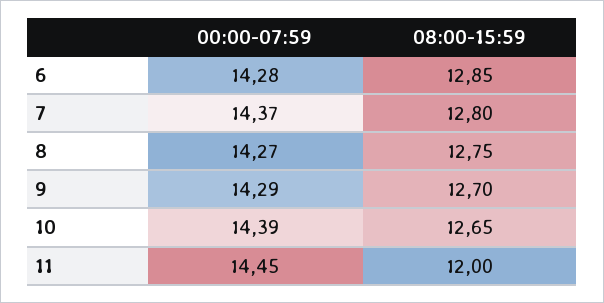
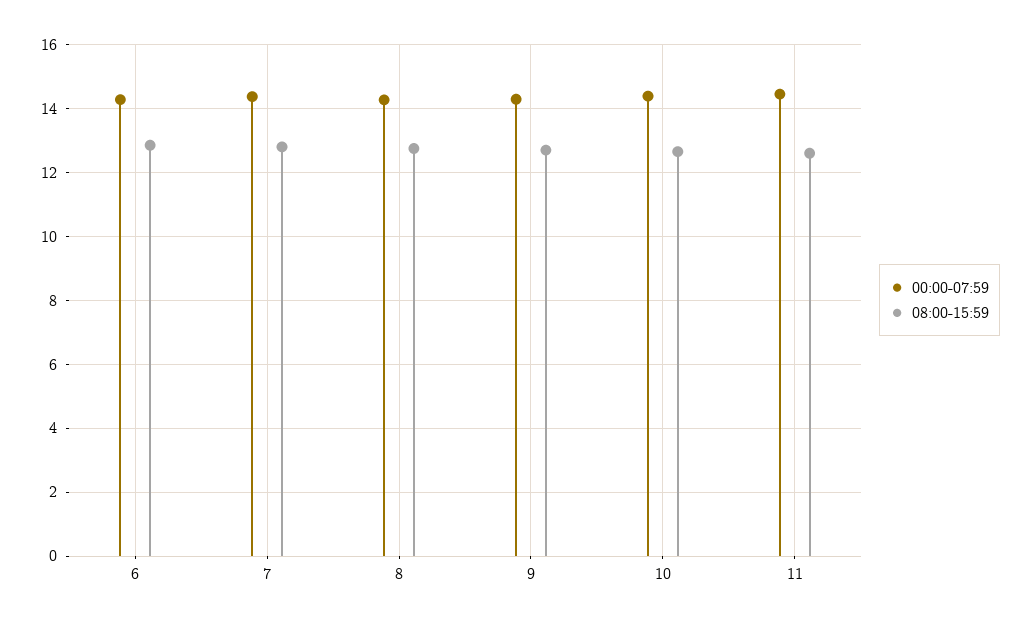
  {
    "00:00-07:59": {
      "6": 14.28,
      "7": 14.37,
      "8": 14.27,
      "9": 14.29,
      "10": 14.39,
      "11": 14.45
    },
    "08:00-15:59": {
      "6": 12.85,
      "7": 12.8,
      "8": 12.75,
      "9": 12.7,
      "10": 12.65,
-     "11": 12
+     "11": 12.6
    }
  }

